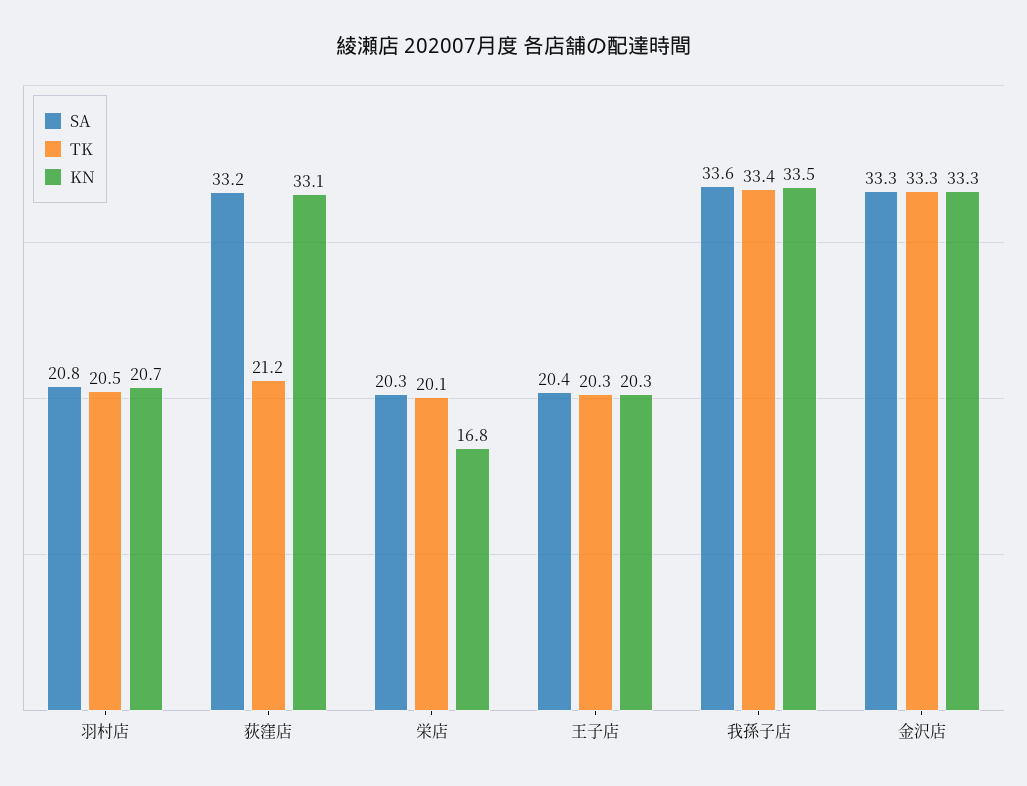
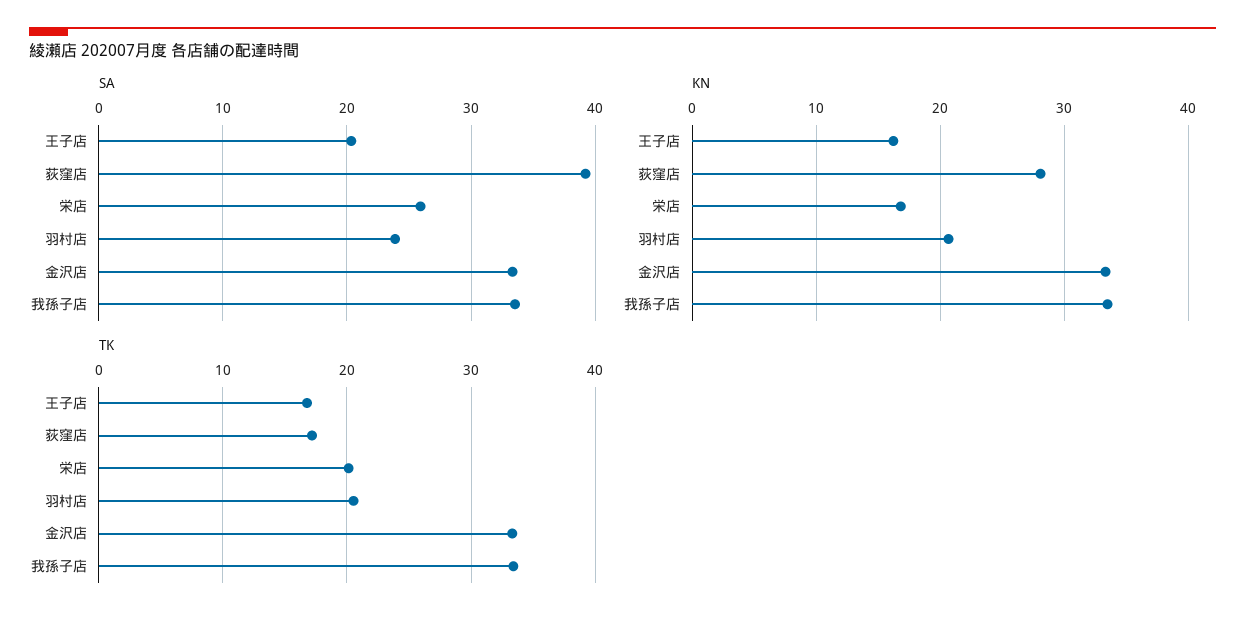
  {
    "SA": {
-     "羽村店": 20.8,
+     "羽村店": 24,
-     "荻窪店": 33.2,
+     "荻窪店": 39,
-     "栄店": 20.3,
+     "栄店": 26,
      "王子店": 20.4,
      "我孫子店": 33.6,
      "金沢店": 33.3
    },
    "TK": {
      "羽村店": 20.5,
-     "荻窪店": 21.2,
+     "荻窪店": 17,
      "栄店": 20.1,
-     "王子店": 20.3,
+     "王子店": 17,
      "我孫子店": 33.4,
      "金沢店": 33.3
    },
    "KN": {
      "羽村店": 20.7,
-     "荻窪店": 33.1,
+     "荻窪店": 28,
      "栄店": 16.8,
-     "王子店": 20.3,
+     "王子店": 16,
      "我孫子店": 33.5,
      "金沢店": 33.3
    }
  }

